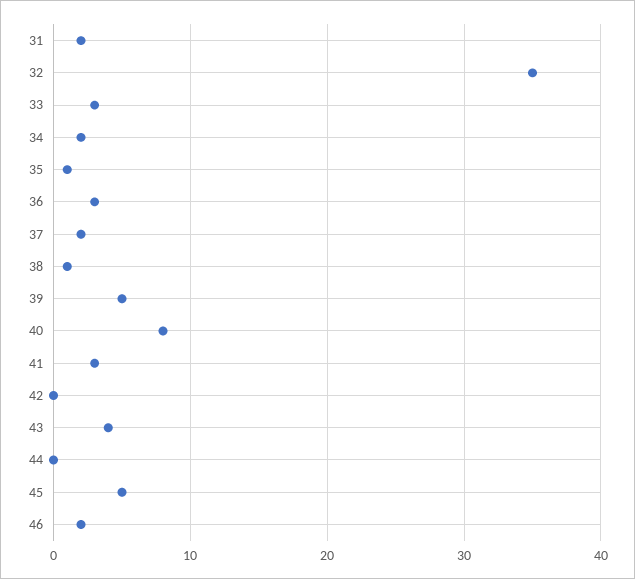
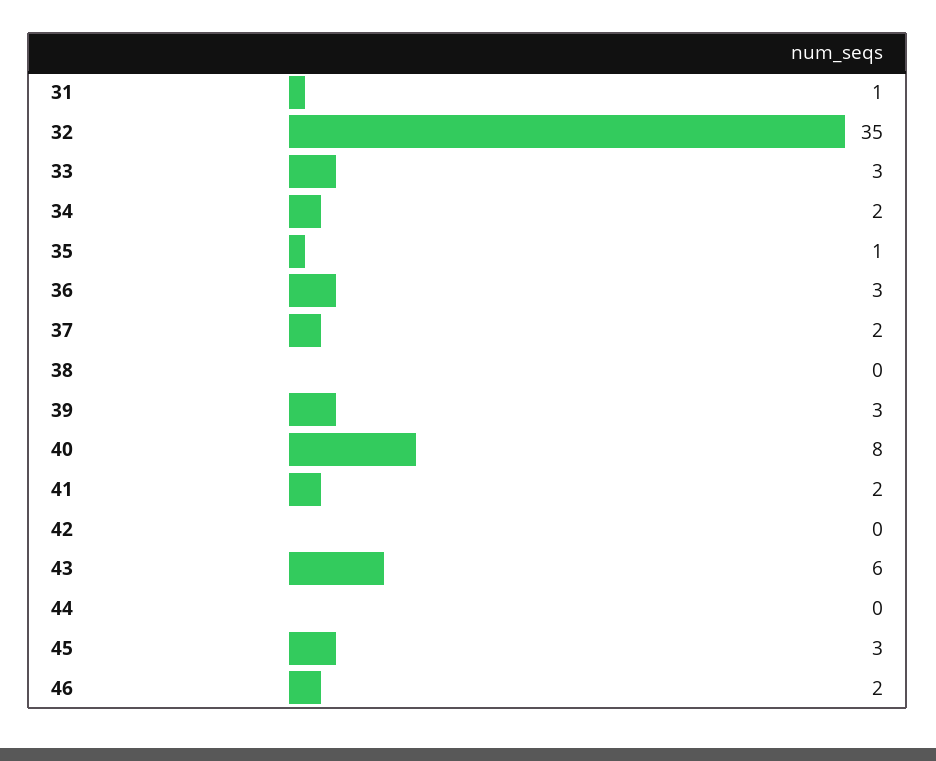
  {
-   "31": 2,
+   "31": 1,
    "32": 35,
    "33": 3,
    "34": 2,
    "35": 1,
    "36": 3,
    "37": 2,
-   "38": 1,
+   "38": 0,
-   "39": 5,
+   "39": 3,
    "40": 8,
-   "41": 3,
+   "41": 2,
    "42": 0,
-   "43": 4,
+   "43": 6,
    "44": 0,
-   "45": 5,
+   "45": 3,
    "46": 2
  }

